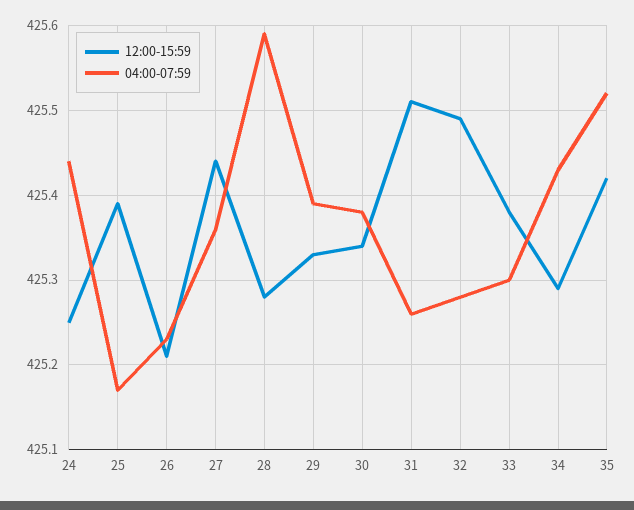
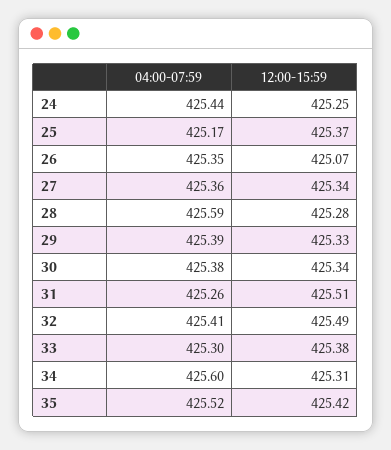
  {
    "12:00-15:59": {
      "24": 425.25,
-     "25": 425.39,
+     "25": 425.37,
-     "26": 425.21,
+     "26": 425.07,
-     "27": 425.44,
+     "27": 425.34,
      "28": 425.28,
      "29": 425.33,
      "30": 425.34,
      "31": 425.51,
      "32": 425.49,
      "33": 425.38,
-     "34": 425.29,
+     "34": 425.31,
      "35": 425.42
    },
    "04:00-07:59": {
      "24": 425.44,
      "25": 425.17,
-     "26": 425.23,
+     "26": 425.35,
      "27": 425.36,
      "28": 425.59,
      "29": 425.39,
      "30": 425.38,
      "31": 425.26,
-     "32": 425.28,
+     "32": 425.41,
      "33": 425.3,
-     "34": 425.43,
+     "34": 425.6,
      "35": 425.52
    }
  }

